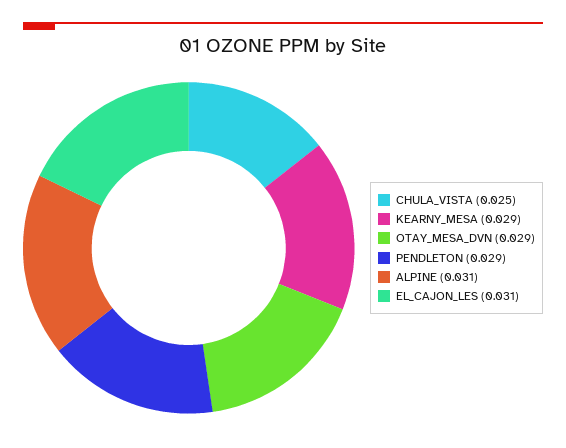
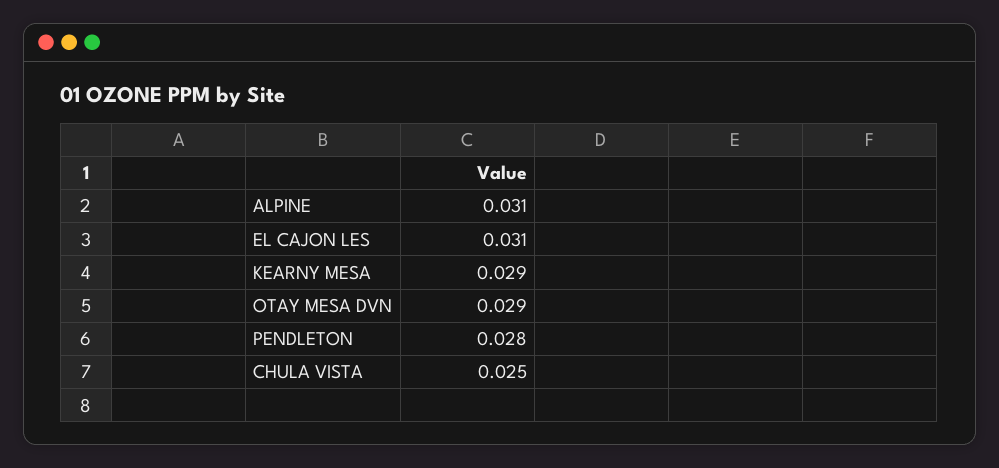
  {
    "CHULA_VISTA": 0.025,
    "KEARNY_MESA": 0.029,
    "OTAY_MESA_DVN": 0.029,
-   "PENDLETON": 0.029,
+   "PENDLETON": 0.028,
    "ALPINE": 0.031,
    "EL_CAJON_LES": 0.031
  }

